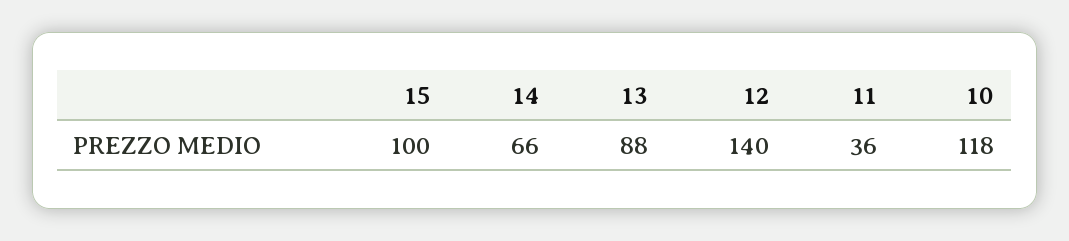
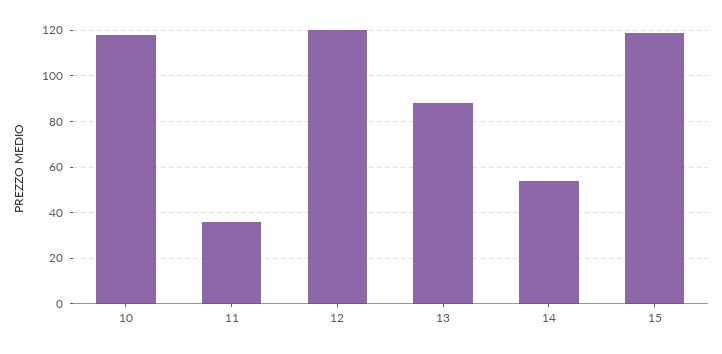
  {
-   "15": 100,
+   "15": 120,
-   "14": 66,
+   "14": 55,
    "13": 88,
-   "12": 140,
+   "12": 120,
    "11": 36,
    "10": 118
  }

